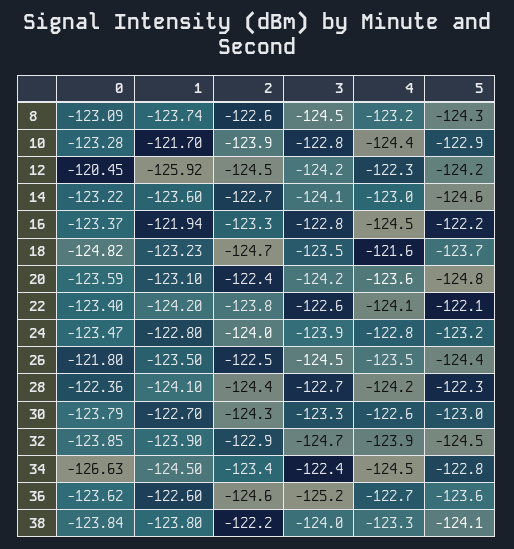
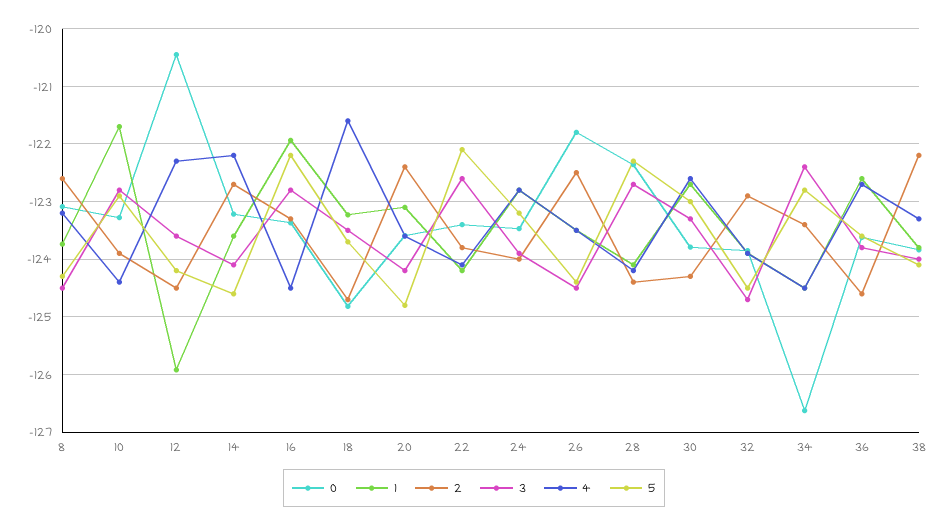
  {
    "0": {
      "8": -123.09,
      "10": -123.28,
      "12": -120.45,
      "14": -123.22,
      "16": -123.37,
      "18": -124.82,
      "20": -123.59,
      "22": -123.4,
      "24": -123.47,
      "26": -121.8,
      "28": -122.36,
      "30": -123.79,
      "32": -123.85,
      "34": -126.63,
      "36": -123.62,
      "38": -123.84
    },
    "1": {
      "8": -123.74,
      "10": -121.7,
      "12": -125.92,
      "14": -123.6,
      "16": -121.94,
      "18": -123.23,
      "20": -123.1,
      "22": -124.2,
      "24": -122.8,
      "26": -123.5,
      "28": -124.1,
      "30": -122.7,
      "32": -123.9,
      "34": -124.5,
      "36": -122.6,
      "38": -123.8
    },
    "2": {
      "8": -122.6,
      "10": -123.9,
      "12": -124.5,
      "14": -122.7,
      "16": -123.3,
      "18": -124.7,
      "20": -122.4,
      "22": -123.8,
      "24": -124,
      "26": -122.5,
      "28": -124.4,
      "30": -124.3,
      "32": -122.9,
      "34": -123.4,
      "36": -124.6,
      "38": -122.2
    },
    "3": {
      "8": -124.5,
      "10": -122.8,
-     "12": -124.2,
+     "12": -123.6,
      "14": -124.1,
      "16": -122.8,
      "18": -123.5,
      "20": -124.2,
      "22": -122.6,
      "24": -123.9,
      "26": -124.5,
      "28": -122.7,
      "30": -123.3,
      "32": -124.7,
      "34": -122.4,
-     "36": -125.2,
+     "36": -123.8,
      "38": -124
    },
    "4": {
      "8": -123.2,
      "10": -124.4,
      "12": -122.3,
-     "14": -123,
+     "14": -122.2,
      "16": -124.5,
      "18": -121.6,
      "20": -123.6,
      "22": -124.1,
      "24": -122.8,
      "26": -123.5,
      "28": -124.2,
      "30": -122.6,
      "32": -123.9,
      "34": -124.5,
      "36": -122.7,
      "38": -123.3
    },
    "5": {
      "8": -124.3,
      "10": -122.9,
      "12": -124.2,
      "14": -124.6,
      "16": -122.2,
      "18": -123.7,
      "20": -124.8,
      "22": -122.1,
      "24": -123.2,
      "26": -124.4,
      "28": -122.3,
      "30": -123,
      "32": -124.5,
      "34": -122.8,
      "36": -123.6,
      "38": -124.1
    }
  }

